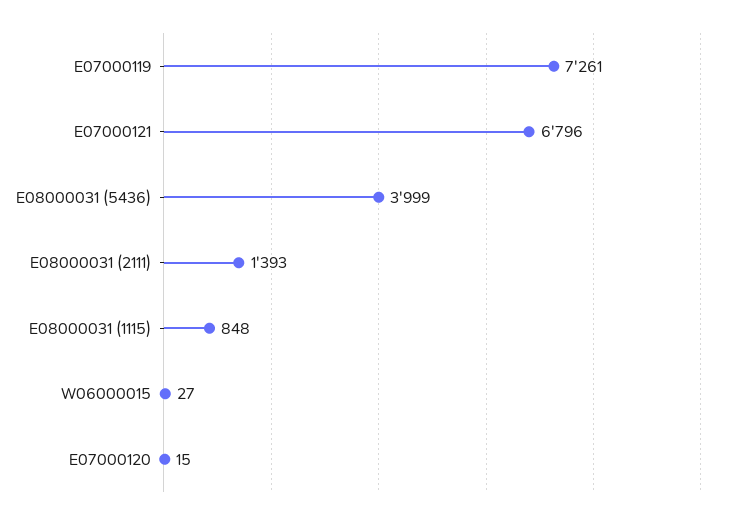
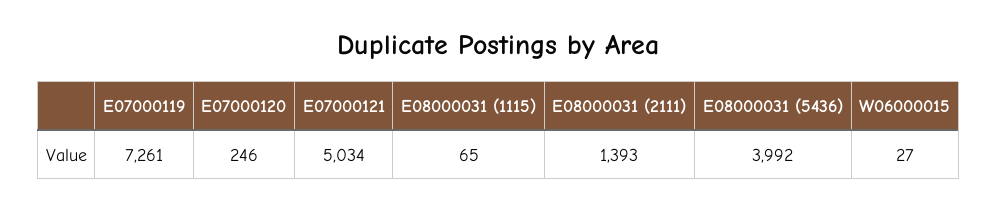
  {
    "E07000119": 7261,
-   "E07000121": 6796,
+   "E07000121": 5034,
-   "E08000031 (5436)": 3999,
+   "E08000031 (5436)": 3992,
    "E08000031 (2111)": 1393,
-   "E08000031 (1115)": 848,
+   "E08000031 (1115)": 65,
    "W06000015": 27,
-   "E07000120": 15
+   "E07000120": 246
  }

